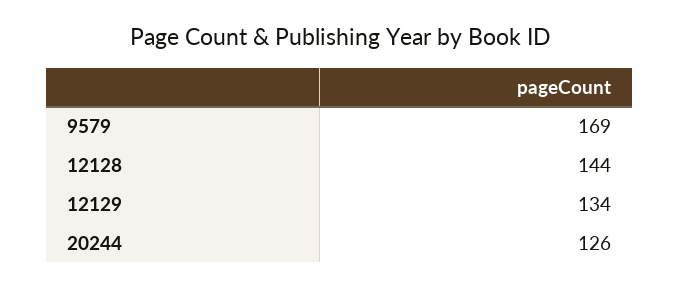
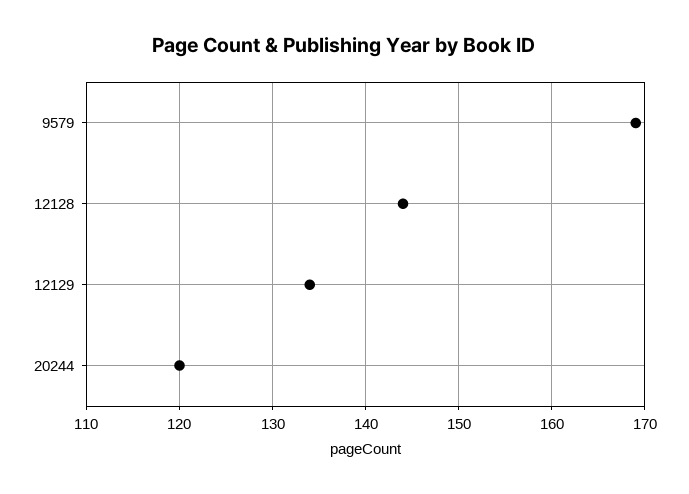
  {
    "9579": 169,
    "12128": 144,
    "12129": 134,
-   "20244": 126
+   "20244": 120
  }

